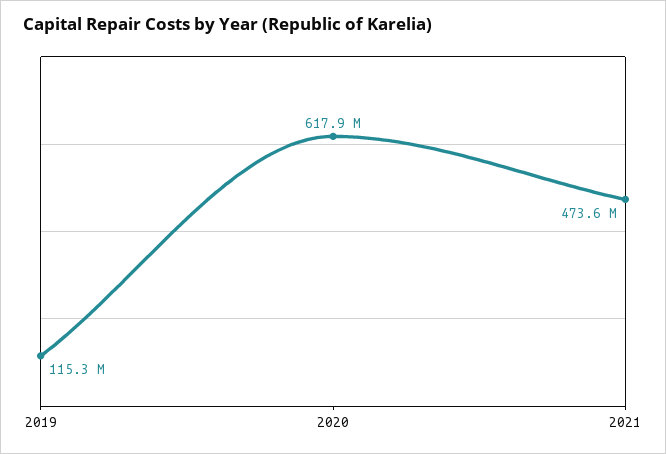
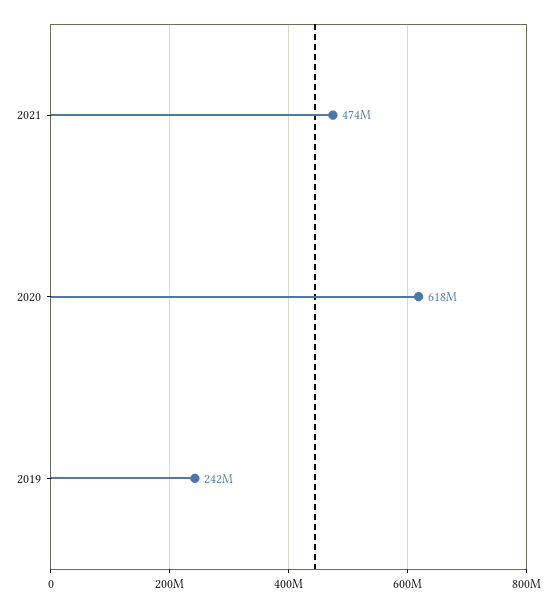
  {
-   "2019": 115300000,
+   "2019": 242000000,
    "2020": 617900000,
    "2021": 473600000
  }

